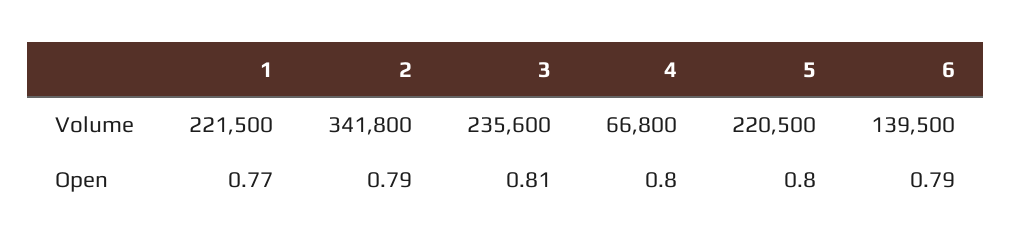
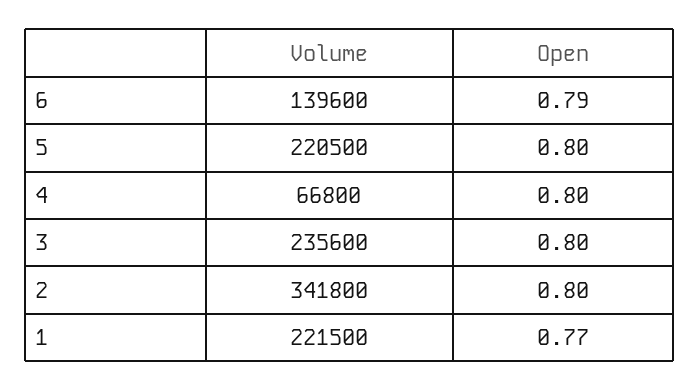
  {
    "1": {
      "Volume": 221500,
      "Open": 0.77
    },
    "2": {
      "Volume": 341800,
-     "Open": 0.79
+     "Open": 0.8
    },
    "3": {
      "Volume": 235600,
-     "Open": 0.81
+     "Open": 0.8
    },
    "4": {
      "Volume": 66800,
      "Open": 0.8
    },
    "5": {
      "Volume": 220500,
      "Open": 0.8
    },
    "6": {
-     "Volume": 139500,
+     "Volume": 139600,
      "Open": 0.79
    }
  }

